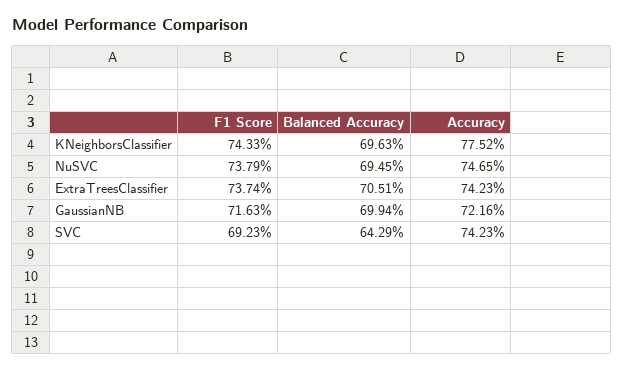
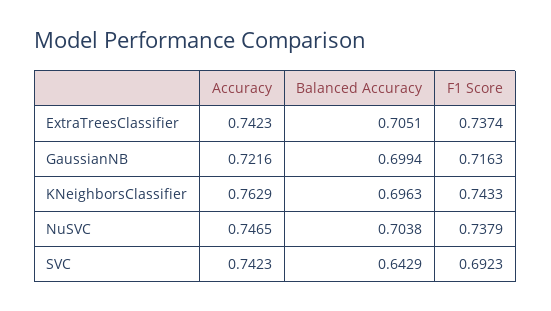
  {
    "F1 Score": {
      "KNeighborsClassifier": 0.7433,
      "NuSVC": 0.7379,
      "ExtraTreesClassifier": 0.7374,
      "GaussianNB": 0.7163,
      "SVC": 0.6923
    },
    "Balanced Accuracy": {
      "KNeighborsClassifier": 0.6963,
-     "NuSVC": 0.6945,
+     "NuSVC": 0.7038,
      "ExtraTreesClassifier": 0.7051,
      "GaussianNB": 0.6994,
      "SVC": 0.6429
    },
    "Accuracy": {
-     "KNeighborsClassifier": 0.7752,
+     "KNeighborsClassifier": 0.7629,
      "NuSVC": 0.7465,
      "ExtraTreesClassifier": 0.7423,
      "GaussianNB": 0.7216,
      "SVC": 0.7423
    }
  }

